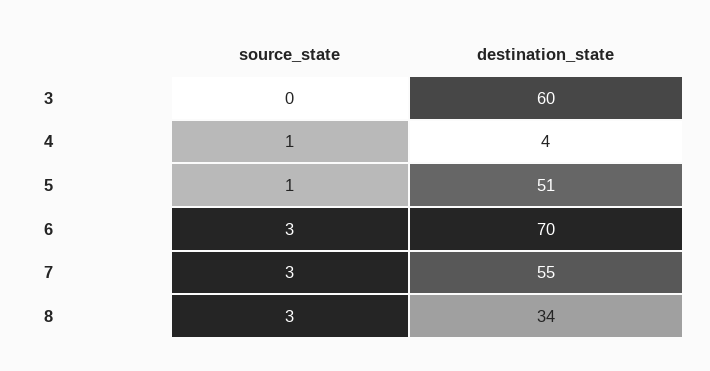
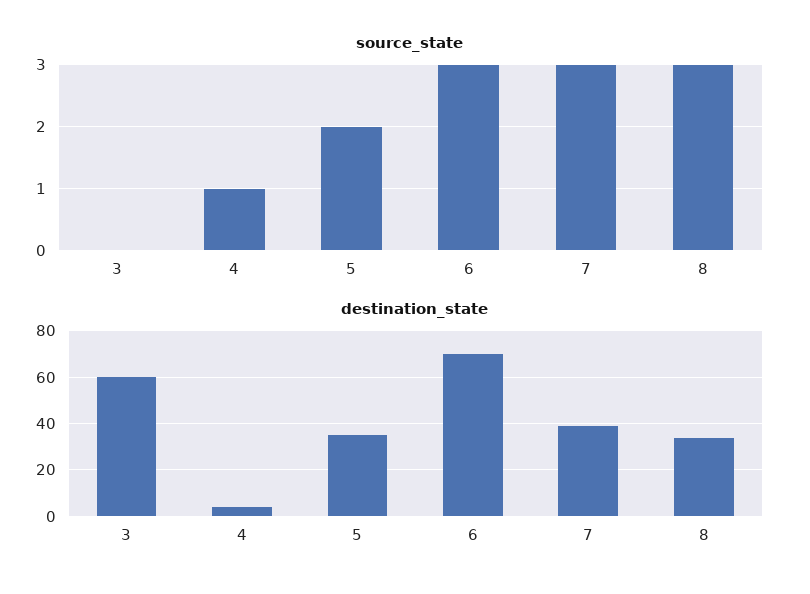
  {
    "source_state": {
      "3": 0,
      "4": 1,
-     "5": 1,
+     "5": 2,
      "6": 3,
      "7": 3,
      "8": 3
    },
    "destination_state": {
      "3": 60,
      "4": 4,
-     "5": 51,
+     "5": 35,
      "6": 70,
-     "7": 55,
+     "7": 40,
      "8": 34
    }
  }

